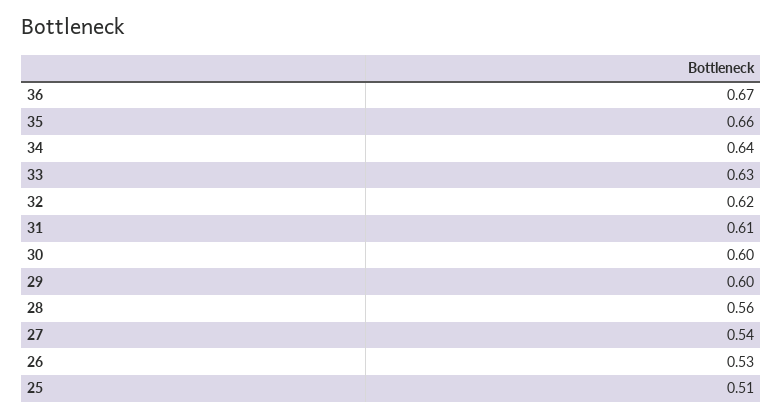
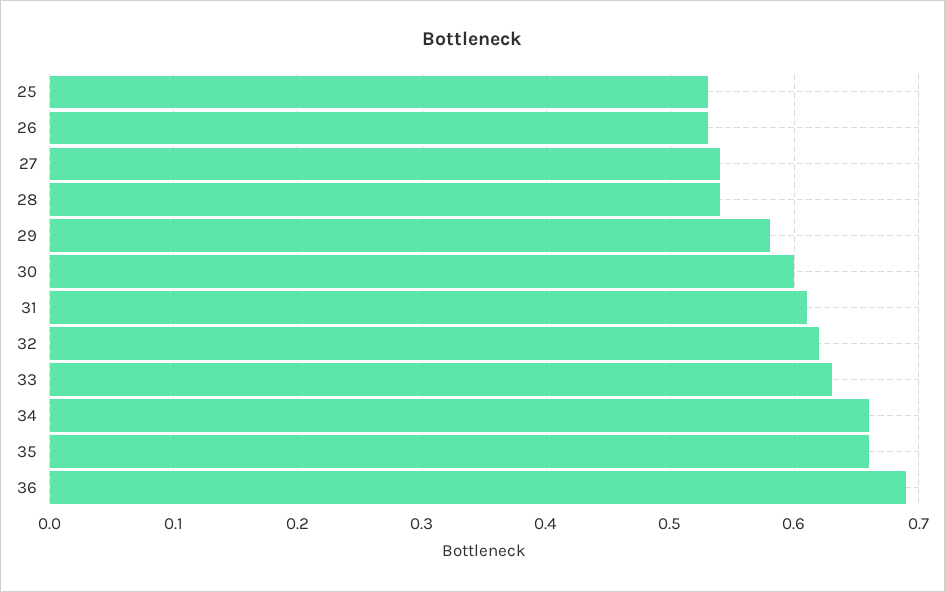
  {
-   "36": 0.67,
+   "36": 0.69,
    "35": 0.66,
-   "34": 0.64,
+   "34": 0.66,
    "33": 0.63,
    "32": 0.62,
    "31": 0.61,
    "30": 0.6,
-   "29": 0.6,
+   "29": 0.58,
-   "28": 0.56,
+   "28": 0.54,
    "27": 0.54,
    "26": 0.53,
-   "25": 0.51
+   "25": 0.53
  }

